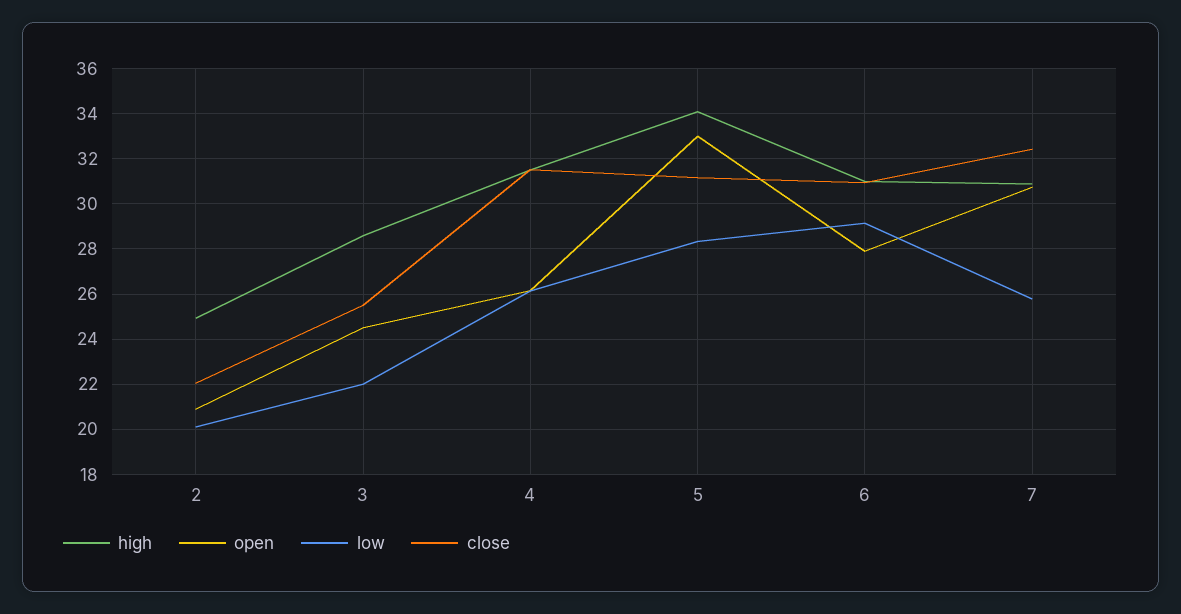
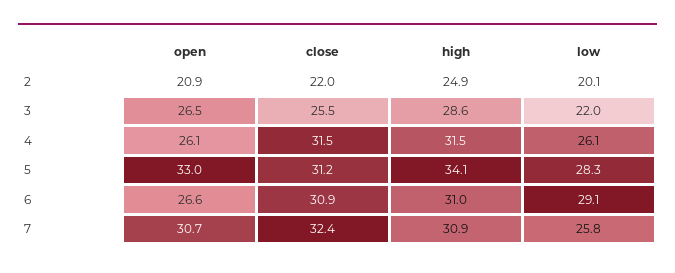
  {
    "high": {
      "2": 24.9,
      "3": 28.6,
      "4": 31.5,
      "5": 34.1,
      "6": 31,
      "7": 30.9
    },
    "open": {
      "2": 20.9,
-     "3": 24.5,
+     "3": 26.5,
      "4": 26.1,
      "5": 33,
-     "6": 28,
+     "6": 26.6,
      "7": 30.7
    },
    "low": {
      "2": 20.1,
      "3": 22,
      "4": 26.1,
      "5": 28.3,
      "6": 29.1,
      "7": 25.8
    },
    "close": {
      "2": 22,
      "3": 25.5,
      "4": 31.5,
      "5": 31.2,
      "6": 30.9,
      "7": 32.4
    }
  }

